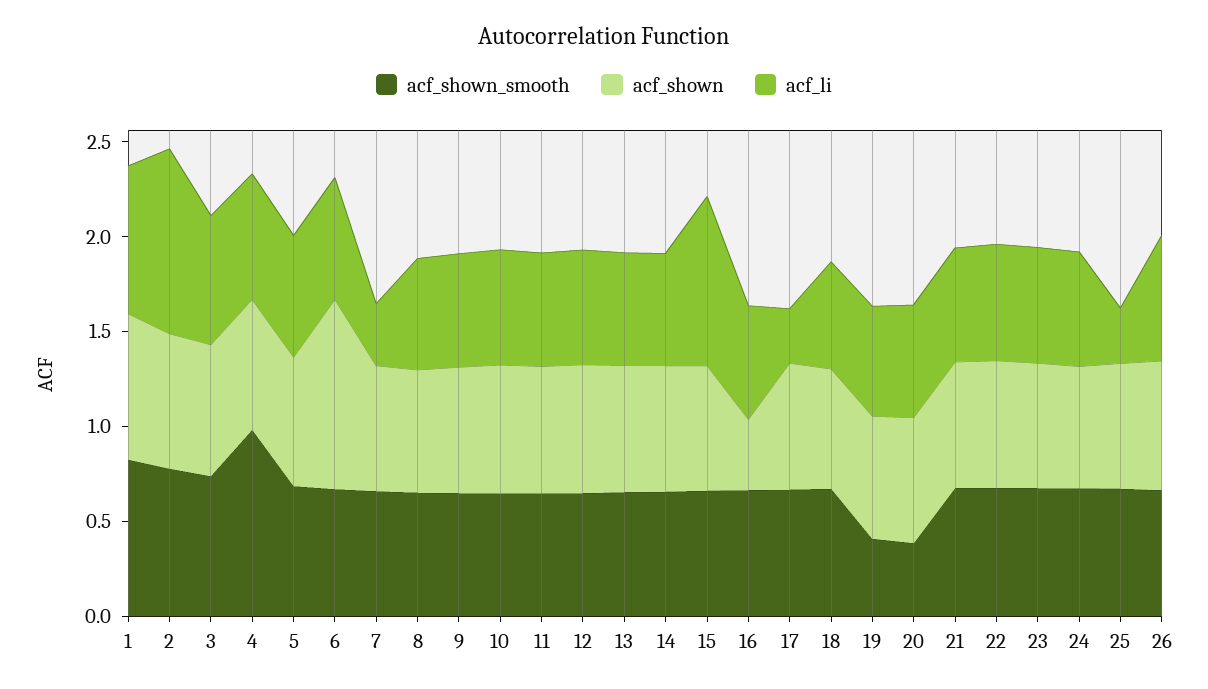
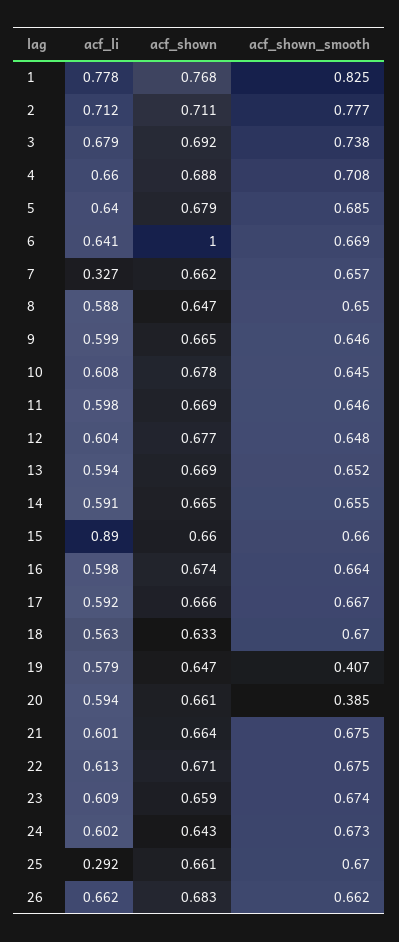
  {
    "acf_shown_smooth": {
      "1": 0.825,
      "2": 0.777,
      "3": 0.738,
-     "4": 1,
+     "4": 0.708,
      "5": 0.685,
      "6": 0.669,
      "7": 0.657,
      "8": 0.65,
      "9": 0.646,
      "10": 0.645,
      "11": 0.646,
      "12": 0.648,
      "13": 0.652,
      "14": 0.655,
      "15": 0.66,
      "16": 0.664,
      "17": 0.667,
      "18": 0.67,
      "19": 0.407,
      "20": 0.385,
      "21": 0.675,
      "22": 0.675,
      "23": 0.674,
      "24": 0.673,
      "25": 0.67,
      "26": 0.662
    },
    "acf_shown": {
      "1": 0.768,
      "2": 0.711,
      "3": 0.692,
      "4": 0.688,
      "5": 0.679,
      "6": 1,
      "7": 0.662,
      "8": 0.647,
      "9": 0.665,
      "10": 0.678,
      "11": 0.669,
      "12": 0.677,
      "13": 0.669,
      "14": 0.665,
      "15": 0.66,
-     "16": 0.4,
+     "16": 0.674,
      "17": 0.666,
      "18": 0.633,
      "19": 0.647,
      "20": 0.661,
      "21": 0.664,
      "22": 0.671,
      "23": 0.659,
      "24": 0.643,
      "25": 0.661,
      "26": 0.683
    },
    "acf_li": {
      "1": 0.778,
-     "2": 1,
+     "2": 0.712,
      "3": 0.679,
      "4": 0.66,
      "5": 0.64,
      "6": 0.641,
      "7": 0.327,
      "8": 0.588,
      "9": 0.599,
      "10": 0.608,
      "11": 0.598,
      "12": 0.604,
      "13": 0.594,
      "14": 0.591,
      "15": 0.89,
      "16": 0.598,
-     "17": 0.3,
+     "17": 0.592,
      "18": 0.563,
      "19": 0.579,
      "20": 0.594,
      "21": 0.601,
      "22": 0.613,
      "23": 0.609,
      "24": 0.602,
      "25": 0.292,
      "26": 0.662
    }
  }

